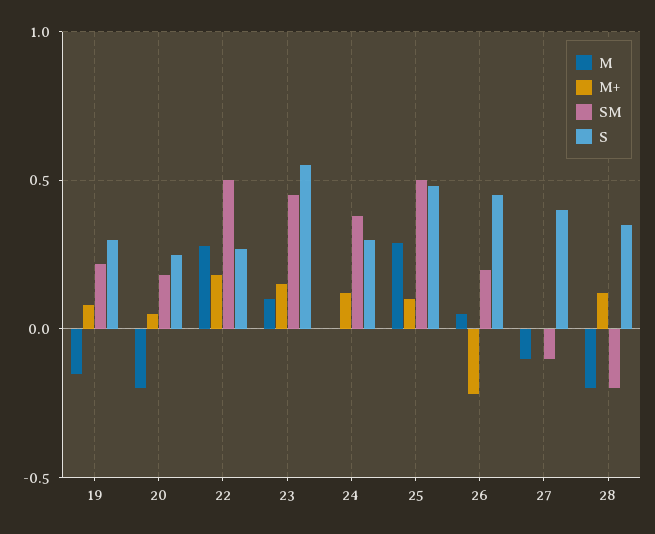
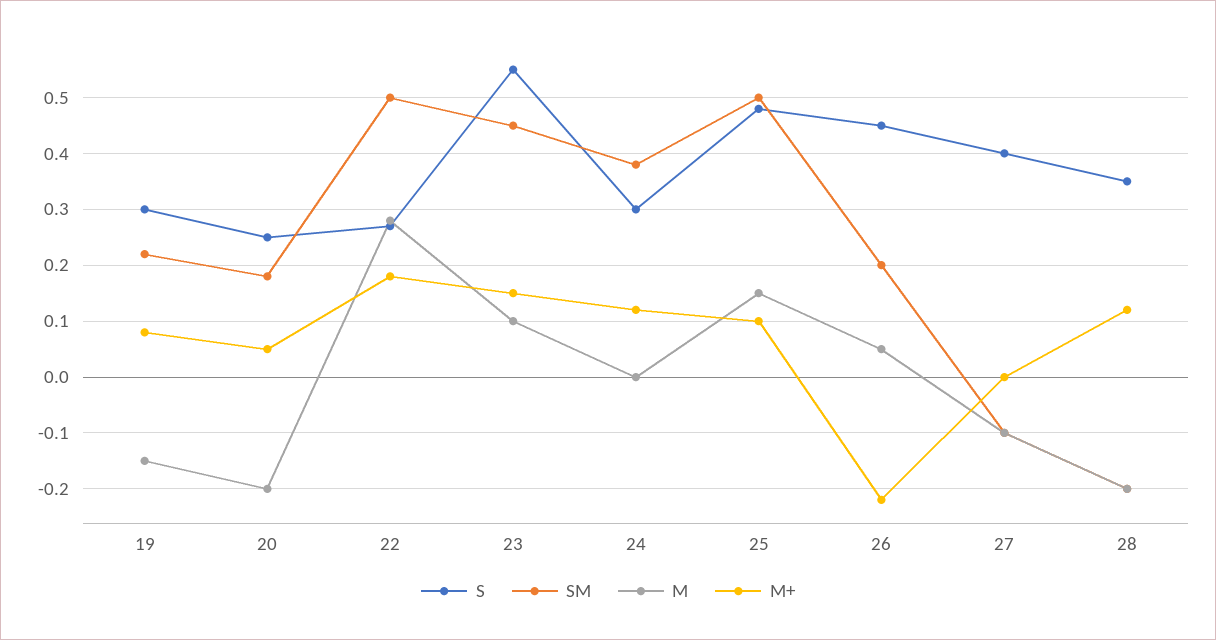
  {
    "M": {
      "19": -0.15,
      "20": -0.2,
      "22": 0.3,
      "23": 0.1,
      "24": 0,
-     "25": 0.3,
+     "25": 0.15,
      "26": 0.05,
      "27": -0.1,
      "28": -0.2
    },
    "M+": {
      "19": 0.1,
      "20": 0.05,
      "22": 0.2,
      "23": 0.15,
      "24": 0.1,
      "25": 0.1,
      "26": -0.2,
      "27": 0,
      "28": 0.1
    },
    "SM": {
      "19": 0.2,
      "20": 0.2,
      "22": 0.5,
      "23": 0.45,
      "24": 0.4,
      "25": 0.5,
      "26": 0.2,
      "27": -0.1,
      "28": -0.2
    },
    "S": {
      "19": 0.3,
      "20": 0.25,
      "22": 0.25,
      "23": 0.55,
      "24": 0.3,
      "25": 0.5,
      "26": 0.45,
      "27": 0.4,
      "28": 0.35
    }
  }

